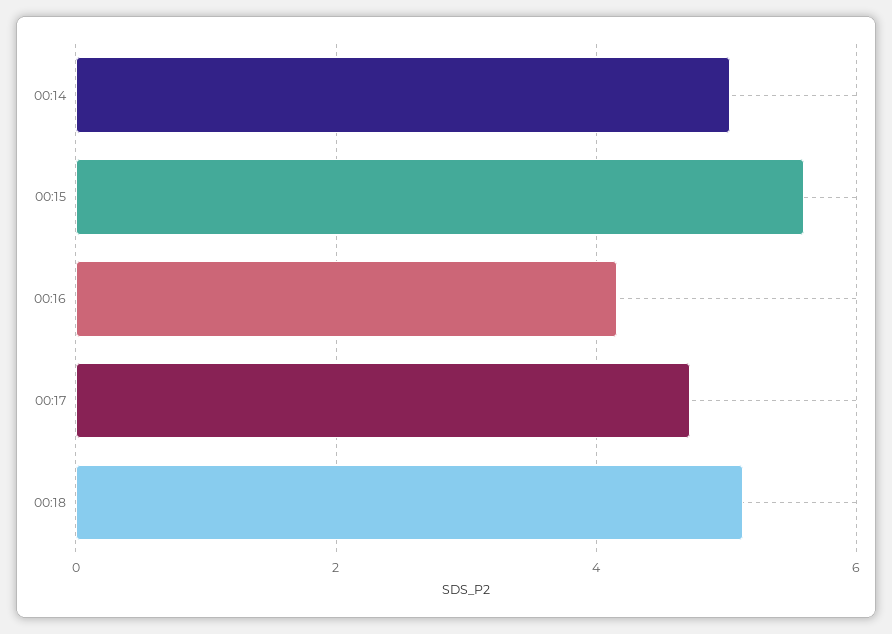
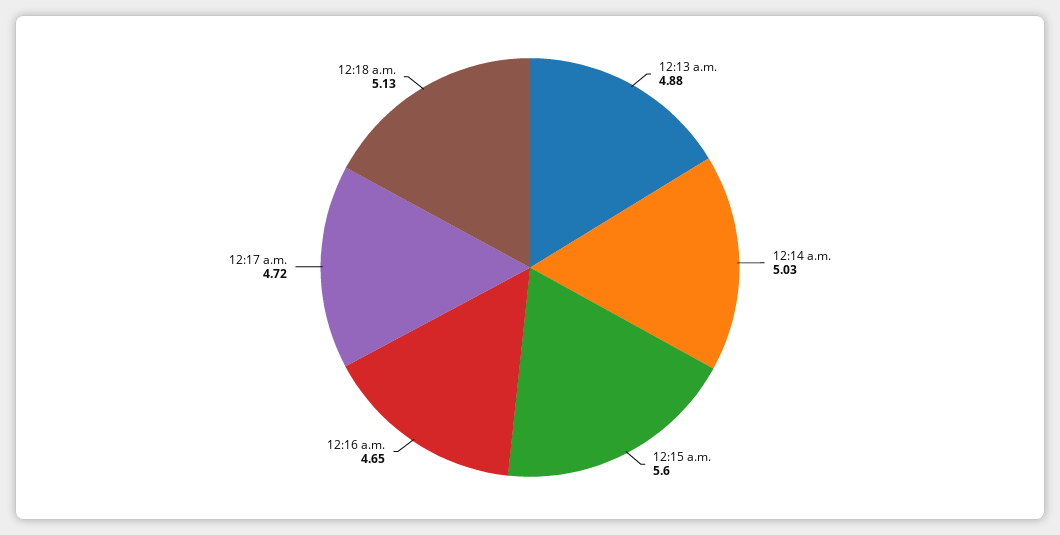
  {
    "00:14": 5.03,
    "00:15": 5.6,
-   "00:16": 4.2,
+   "00:16": 4.65,
    "00:17": 4.72,
-   "00:18": 5.13
+   "00:18": 5.13,
+   "12:13 a.m.": 4.88
  }

